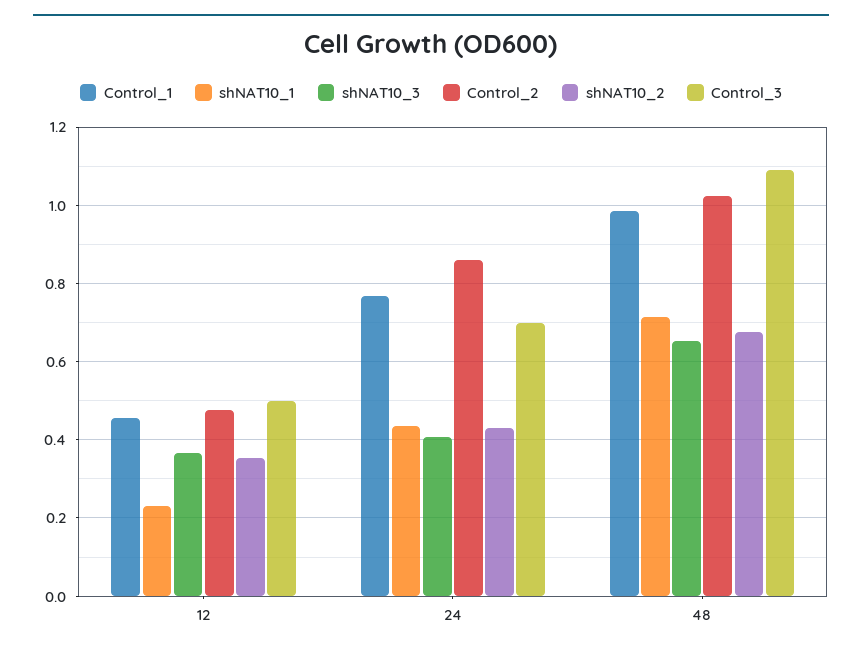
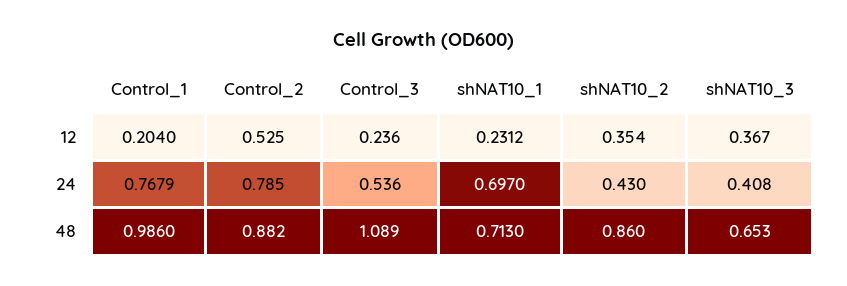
  {
    "Control_1": {
-     "12": 0.46,
+     "12": 0.204,
      "24": 0.7679,
      "48": 0.986
    },
    "shNAT10_1": {
      "12": 0.2312,
-     "24": 0.44,
+     "24": 0.697,
      "48": 0.713
    },
    "shNAT10_3": {
      "12": 0.367,
      "24": 0.408,
      "48": 0.653
    },
    "Control_2": {
-     "12": 0.48,
+     "12": 0.525,
-     "24": 0.86,
+     "24": 0.785,
-     "48": 1.02
+     "48": 0.882
    },
    "shNAT10_2": {
      "12": 0.354,
      "24": 0.43,
-     "48": 0.68
+     "48": 0.86
    },
    "Control_3": {
-     "12": 0.5,
+     "12": 0.236,
-     "24": 0.7,
+     "24": 0.536,
      "48": 1.089
    }
  }

